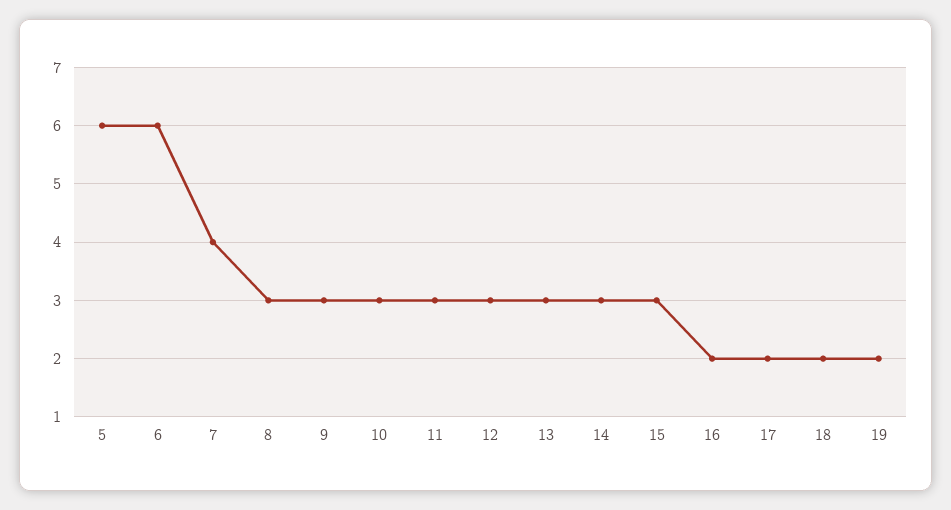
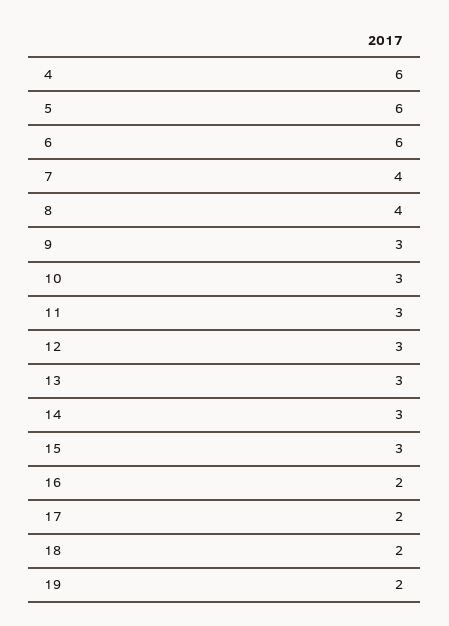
  {
    "5": 6,
    "6": 6,
    "7": 4,
-   "8": 3,
+   "8": 4,
    "9": 3,
    "10": 3,
    "11": 3,
    "12": 3,
    "13": 3,
    "14": 3,
    "15": 3,
    "16": 2,
    "17": 2,
    "18": 2,
-   "19": 2
+   "19": 2,
+   "4": 6
  }

